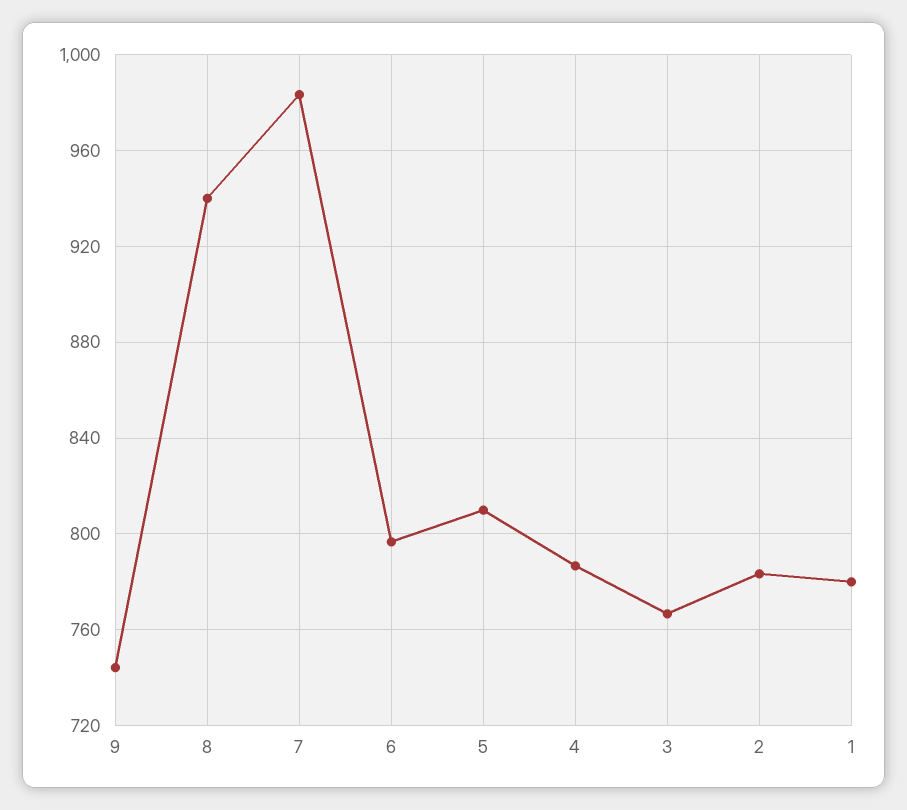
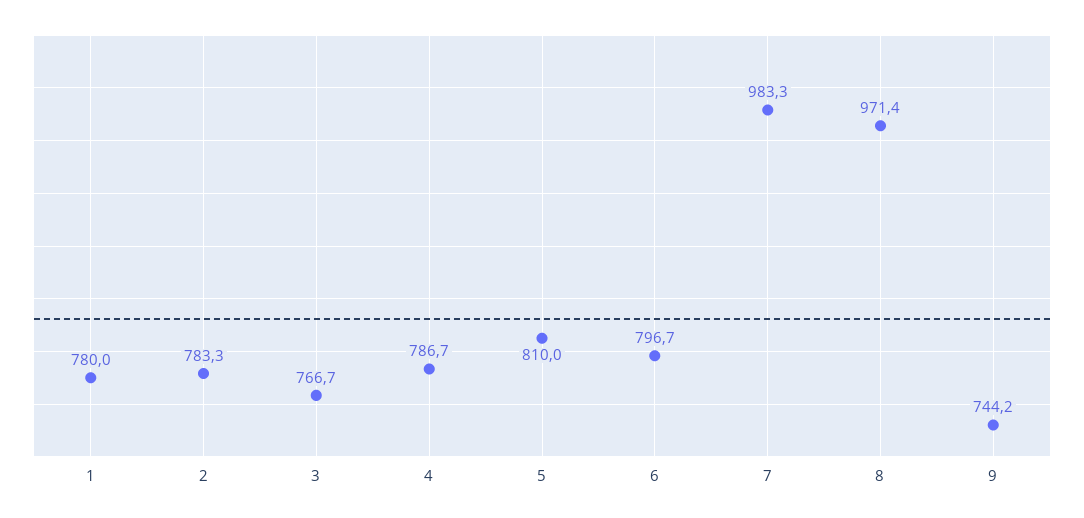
  {
    "9": 744.2,
-   "8": 940,
+   "8": 971.4,
    "7": 983.3,
    "6": 796.7,
    "5": 810,
    "4": 786.7,
    "3": 766.7,
    "2": 783.3,
    "1": 780
  }

